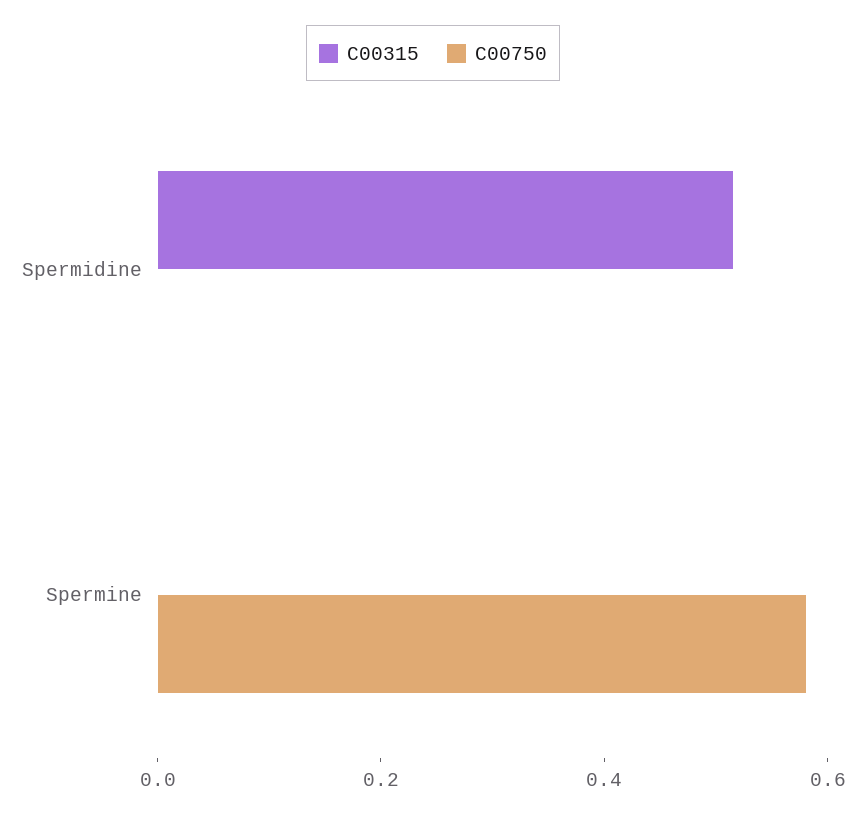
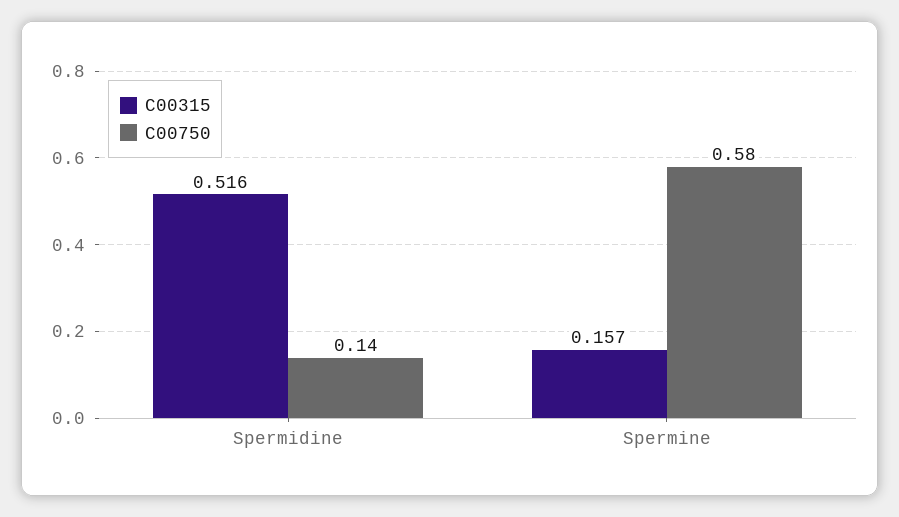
  {
    "C00315": {
      "Spermidine": 0.516,
-     "Spermine": 0
+     "Spermine": 0.157
    },
    "C00750": {
-     "Spermidine": 0,
+     "Spermidine": 0.14,
      "Spermine": 0.58
    }
  }

